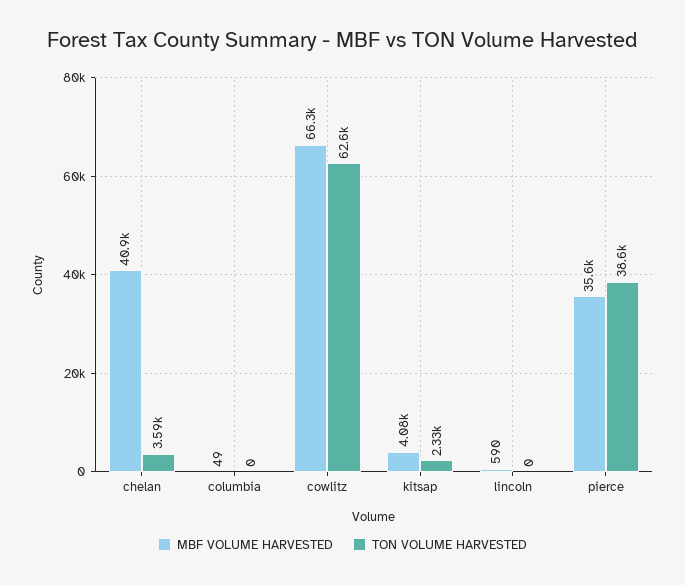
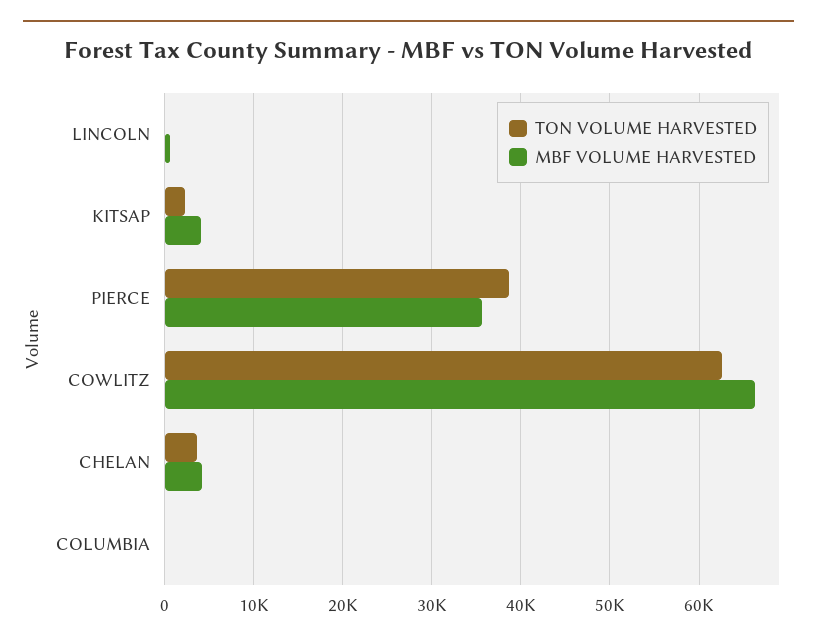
  {
    "MBF VOLUME HARVESTED": {
-     "chelan": 40900,
+     "chelan": 4000,
      "columbia": 49,
      "cowlitz": 66300,
      "kitsap": 4080,
      "lincoln": 590,
      "pierce": 35600
    },
    "TON VOLUME HARVESTED": {
      "chelan": 3590,
      "columbia": 0,
      "cowlitz": 62600,
      "kitsap": 2330,
      "lincoln": 0,
      "pierce": 38600
    }
  }

